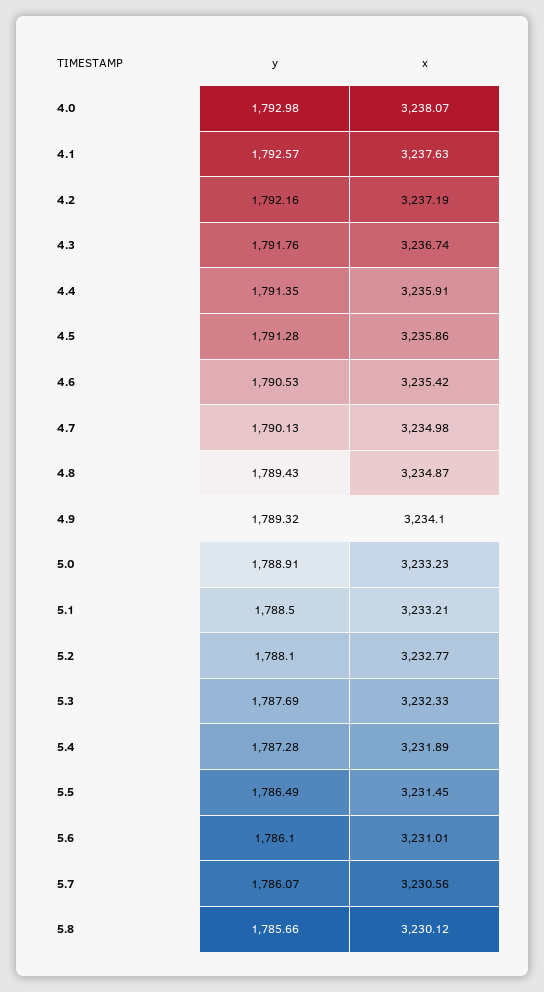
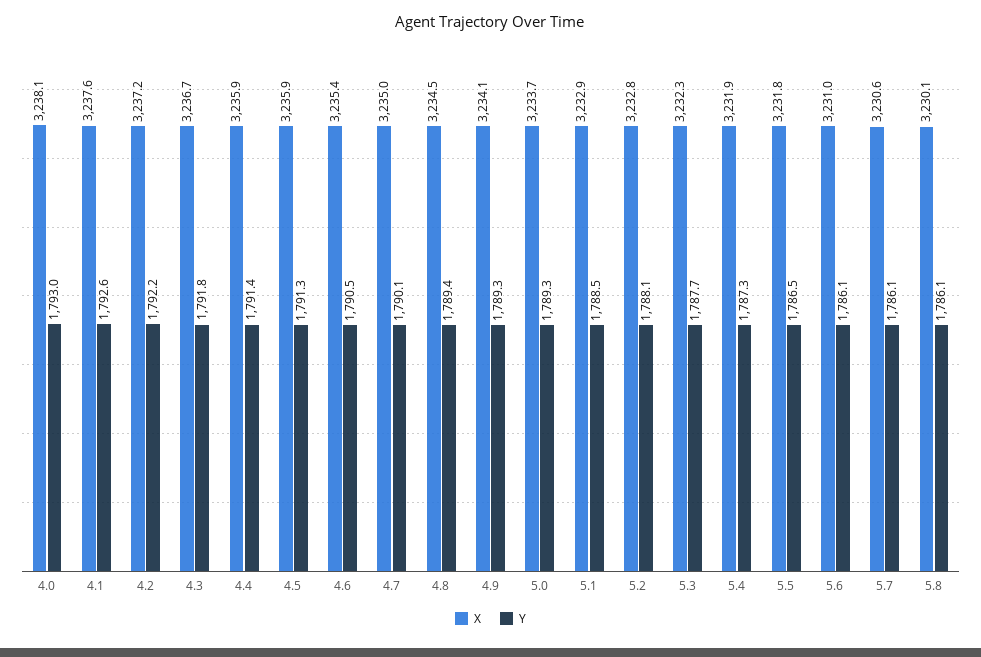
  {
    "y": {
      "4.0": 1792.98,
      "4.1": 1792.57,
      "4.2": 1792.16,
      "4.3": 1791.76,
      "4.4": 1791.35,
      "4.5": 1791.28,
      "4.6": 1790.53,
      "4.7": 1790.13,
      "4.8": 1789.43,
      "4.9": 1789.32,
-     "5.0": 1788.91,
+     "5.0": 1789.3,
      "5.1": 1788.5,
      "5.2": 1788.1,
      "5.3": 1787.69,
      "5.4": 1787.28,
      "5.5": 1786.49,
      "5.6": 1786.1,
      "5.7": 1786.07,
-     "5.8": 1785.66
+     "5.8": 1786.1
    },
    "x": {
      "4.0": 3238.07,
      "4.1": 3237.63,
      "4.2": 3237.19,
      "4.3": 3236.74,
      "4.4": 3235.91,
      "4.5": 3235.86,
      "4.6": 3235.42,
      "4.7": 3234.98,
-     "4.8": 3234.87,
+     "4.8": 3234.5,
      "4.9": 3234.1,
-     "5.0": 3233.23,
+     "5.0": 3233.7,
-     "5.1": 3233.21,
+     "5.1": 3232.9,
      "5.2": 3232.77,
      "5.3": 3232.33,
      "5.4": 3231.89,
-     "5.5": 3231.45,
+     "5.5": 3231.8,
      "5.6": 3231.01,
      "5.7": 3230.56,
      "5.8": 3230.12
    }
  }

